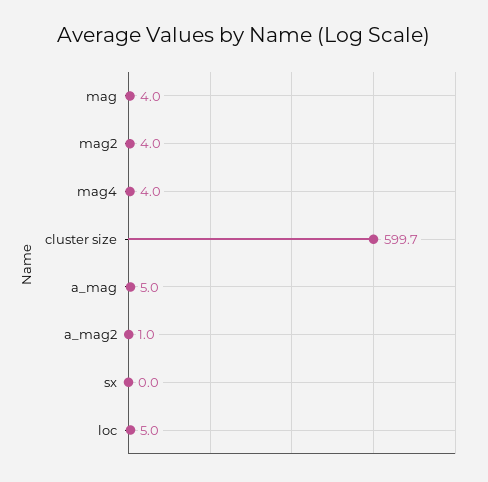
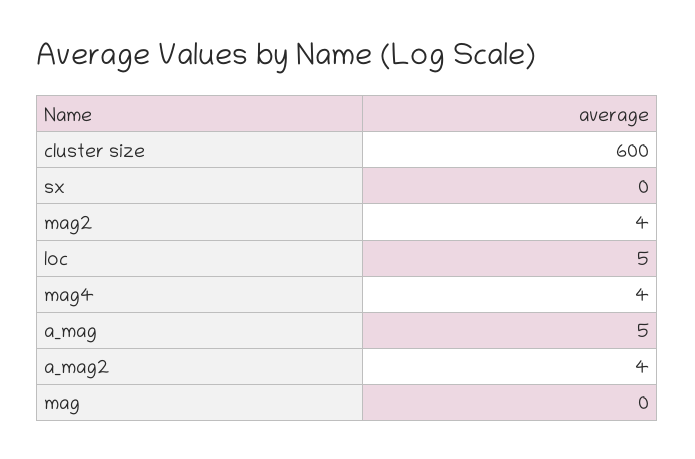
  {
-   "mag": 4,
+   "mag": 0,
    "mag2": 4,
    "mag4": 4,
    "cluster size": 599.7,
    "a_mag": 5,
-   "a_mag2": 1,
+   "a_mag2": 4,
    "sx": 0,
    "loc": 5
  }

